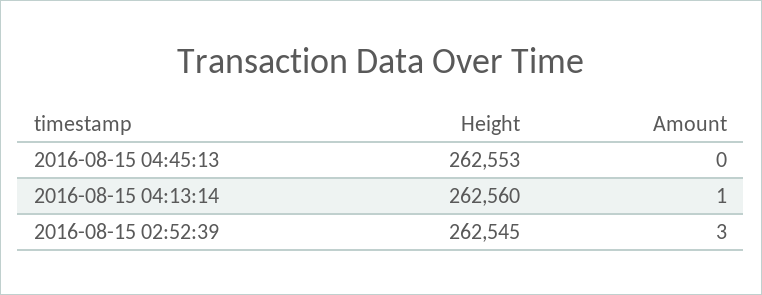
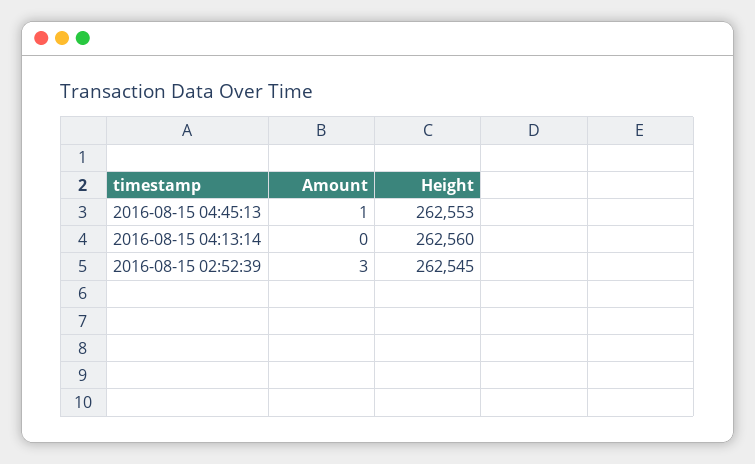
  {
    "Height": {
      "2016-08-15 04:45:13": 262553,
      "2016-08-15 04:13:14": 262560,
      "2016-08-15 02:52:39": 262545
    },
    "Amount": {
-     "2016-08-15 04:45:13": 0,
+     "2016-08-15 04:45:13": 1,
-     "2016-08-15 04:13:14": 1,
+     "2016-08-15 04:13:14": 0,
      "2016-08-15 02:52:39": 3
    }
  }

